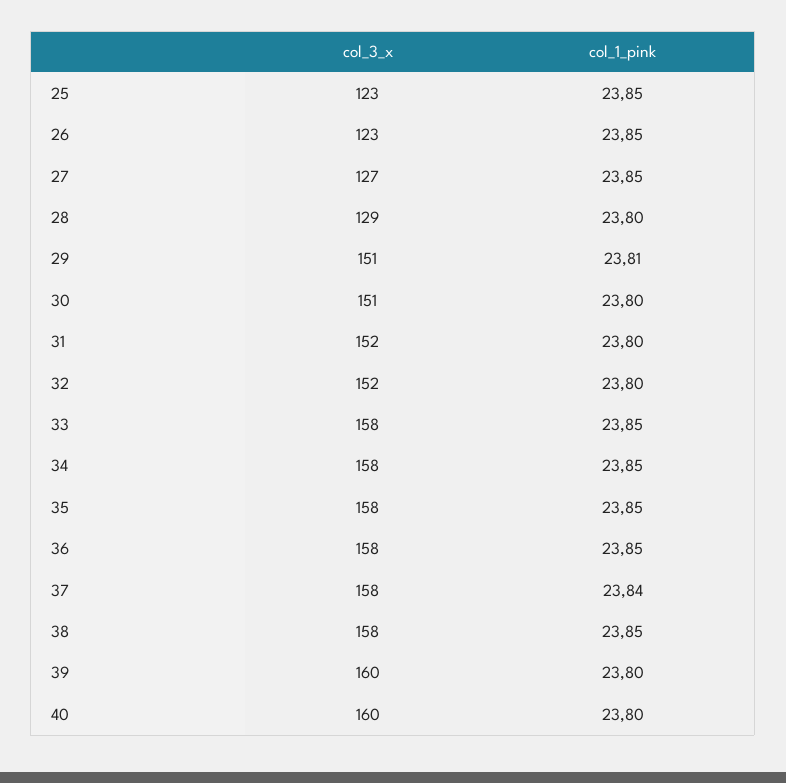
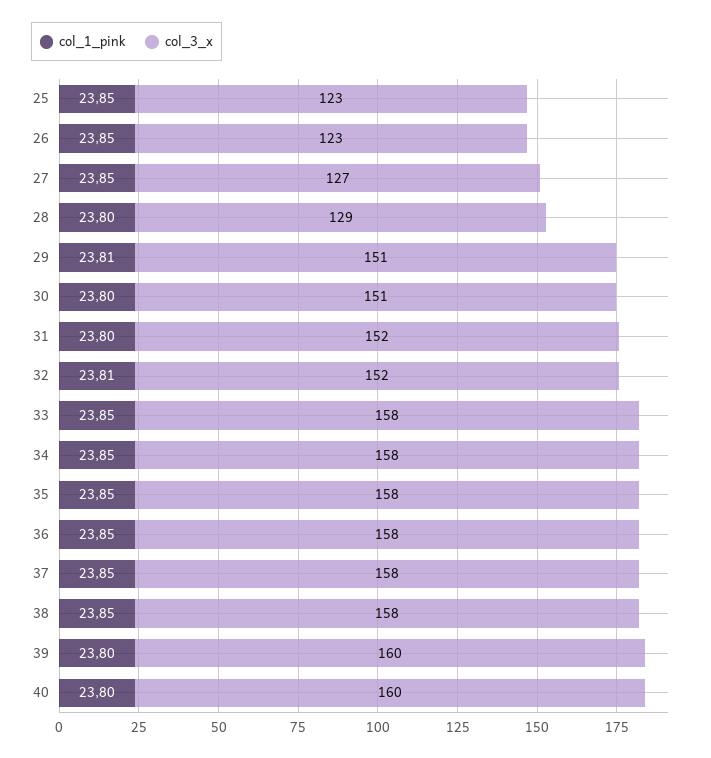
  {
    "col_3_x": {
      "25": 123,
      "26": 123,
      "27": 127,
      "28": 129,
      "29": 151,
      "30": 151,
      "31": 152,
      "32": 152,
      "33": 158,
      "34": 158,
      "35": 158,
      "36": 158,
      "37": 158,
      "38": 158,
      "39": 160,
      "40": 160
    },
    "col_1_pink": {
      "25": 23.85,
      "26": 23.85,
      "27": 23.85,
      "28": 23.8,
      "29": 23.81,
      "30": 23.8,
      "31": 23.8,
-     "32": 23.8,
+     "32": 23.81,
      "33": 23.85,
      "34": 23.85,
      "35": 23.85,
      "36": 23.85,
-     "37": 23.84,
+     "37": 23.85,
      "38": 23.85,
      "39": 23.8,
      "40": 23.8
    }
  }

